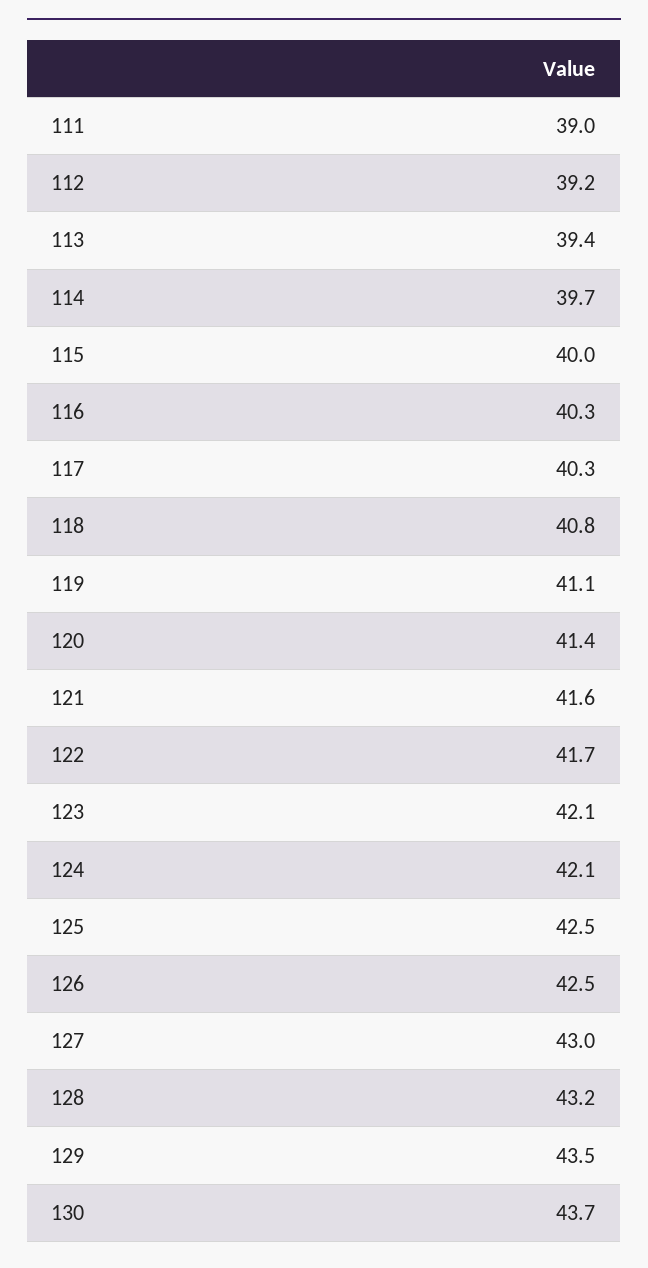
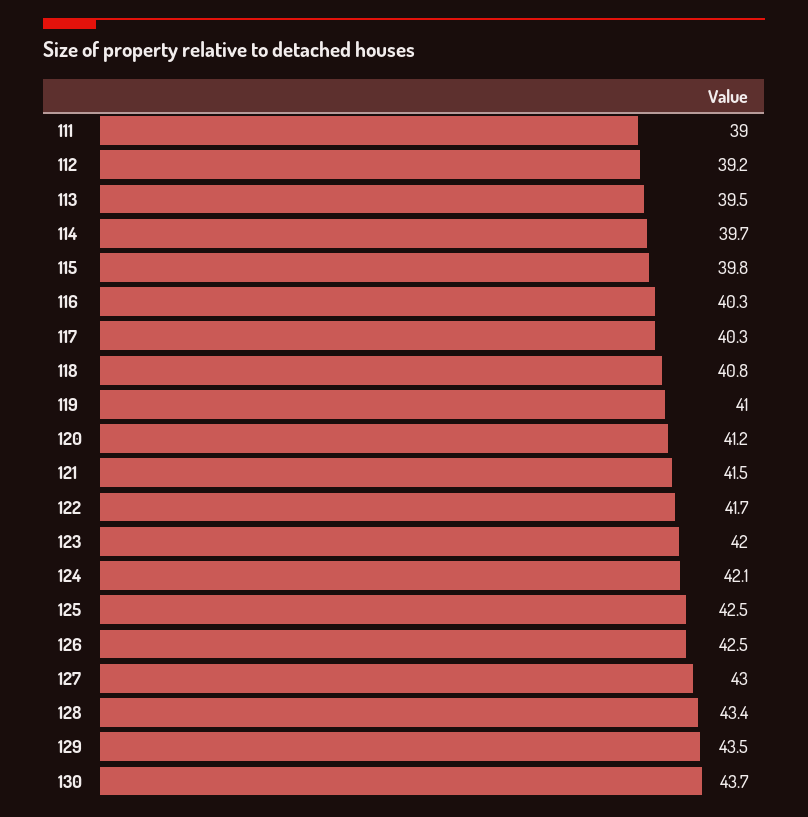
  {
    "111": 39,
    "112": 39.2,
-   "113": 39.4,
+   "113": 39.5,
    "114": 39.7,
-   "115": 40,
+   "115": 39.8,
    "116": 40.3,
    "117": 40.3,
    "118": 40.8,
-   "119": 41.1,
+   "119": 41,
-   "120": 41.4,
+   "120": 41.2,
-   "121": 41.6,
+   "121": 41.5,
    "122": 41.7,
-   "123": 42.1,
+   "123": 42,
    "124": 42.1,
    "125": 42.5,
    "126": 42.5,
    "127": 43,
-   "128": 43.2,
+   "128": 43.4,
    "129": 43.5,
    "130": 43.7
  }

